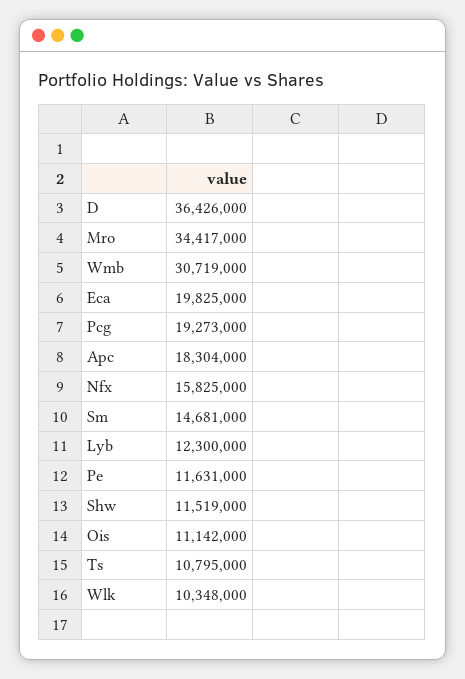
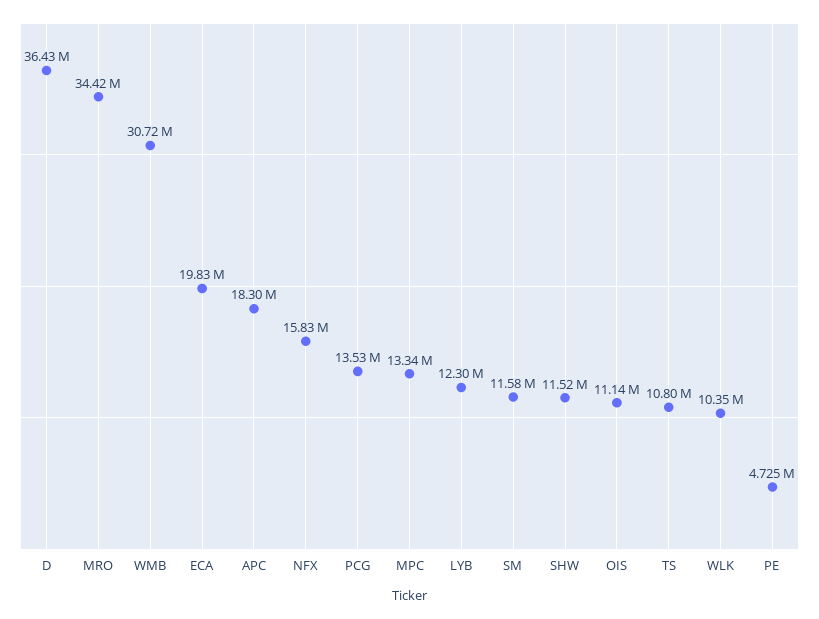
  {
    "D": 36426000,
    "Mro": 34417000,
    "Wmb": 30719000,
    "Eca": 19825000,
-   "Pcg": 19273000,
+   "Pcg": 13530000,
    "Apc": 18304000,
    "Nfx": 15825000,
-   "Sm": 14681000,
+   "Sm": 11580000,
    "Lyb": 12300000,
-   "Pe": 11631000,
+   "Pe": 4725000,
    "Shw": 11519000,
    "Ois": 11142000,
    "Ts": 10795000,
-   "Wlk": 10348000
+   "Wlk": 10348000,
+   "MPC": 13340000
  }

